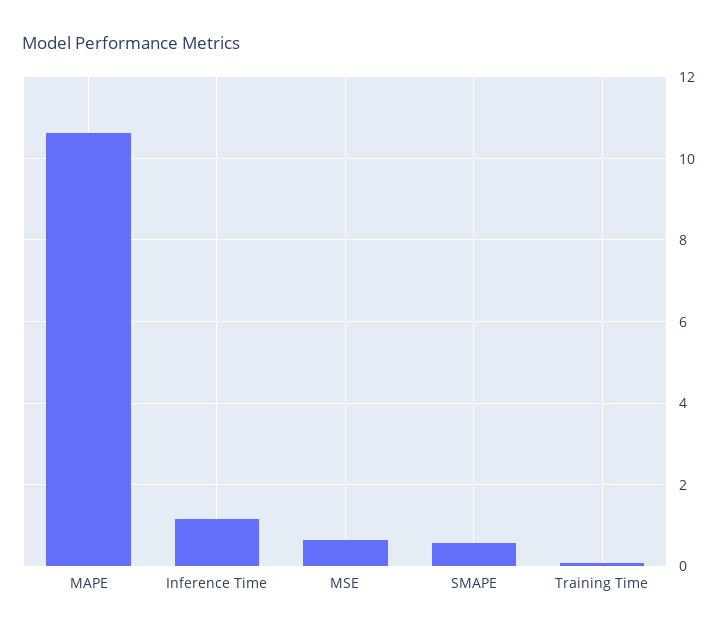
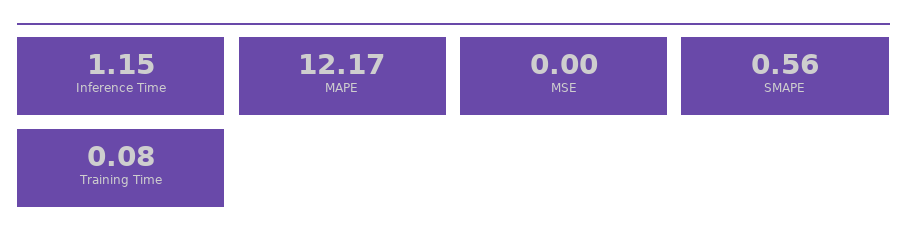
  {
-   "MAPE": 10.6,
+   "MAPE": 12.17,
    "Inference Time": 1.15,
-   "MSE": 0.6,
+   "MSE": 0,
    "SMAPE": 0.56,
    "Training Time": 0.08
  }

